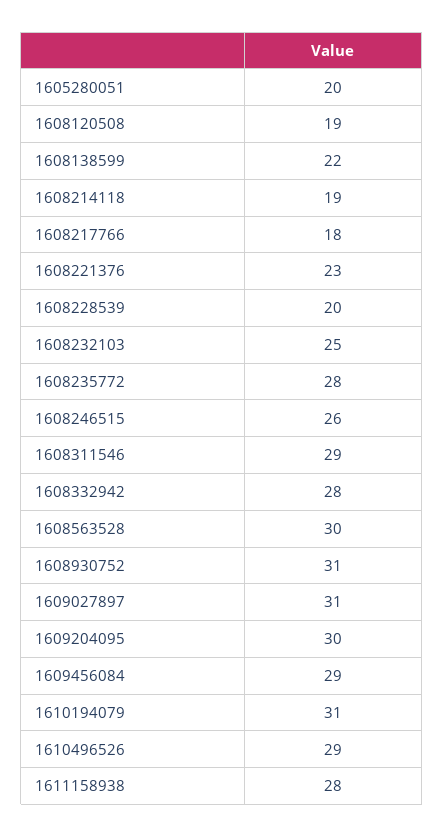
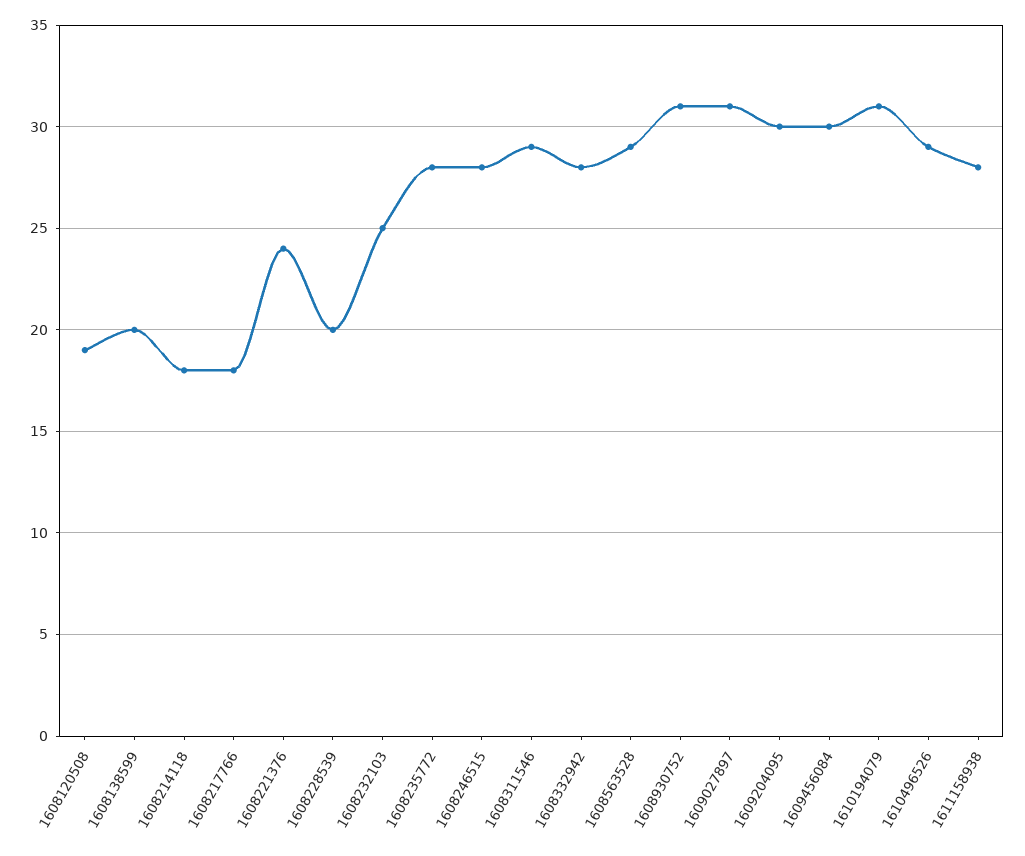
  {
-   "1605280051": 20,
    "1608120508": 19,
-   "1608138599": 22,
+   "1608138599": 20,
-   "1608214118": 19,
+   "1608214118": 18,
    "1608217766": 18,
-   "1608221376": 23,
+   "1608221376": 24,
    "1608228539": 20,
    "1608232103": 25,
    "1608235772": 28,
-   "1608246515": 26,
+   "1608246515": 28,
    "1608311546": 29,
    "1608332942": 28,
-   "1608563528": 30,
+   "1608563528": 29,
    "1608930752": 31,
    "1609027897": 31,
    "1609204095": 30,
-   "1609456084": 29,
+   "1609456084": 30,
    "1610194079": 31,
    "1610496526": 29,
    "1611158938": 28
  }

